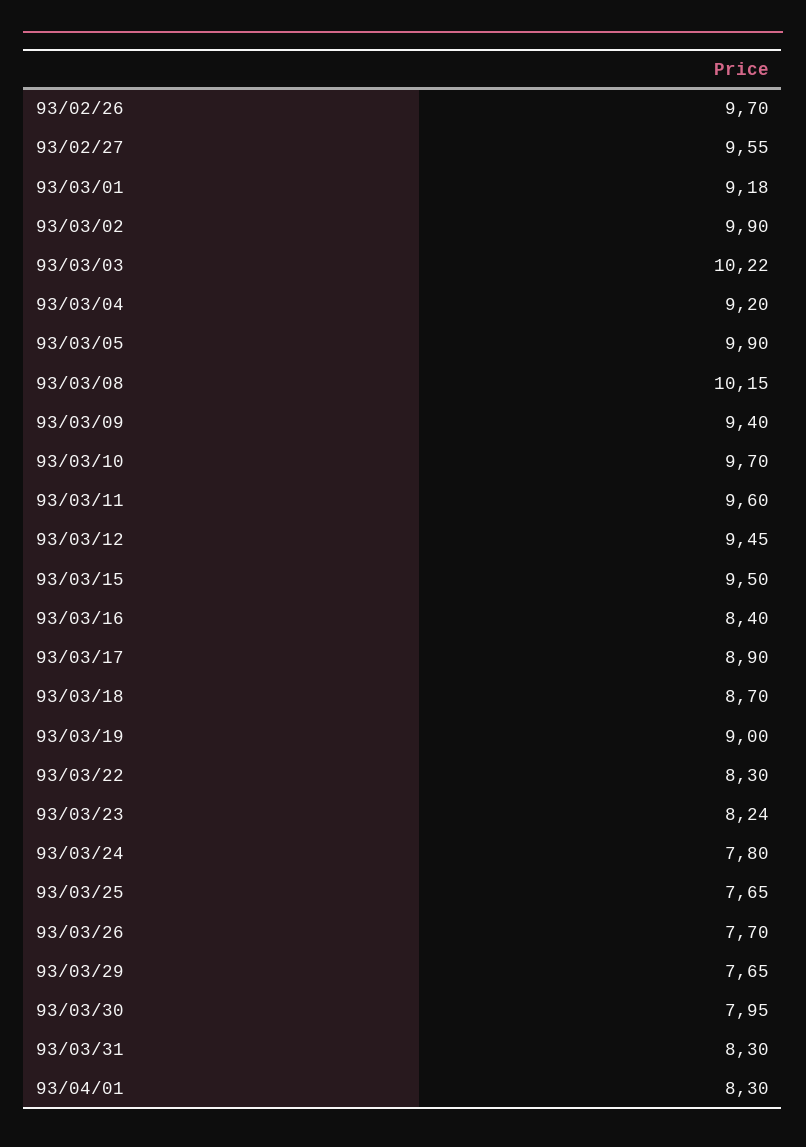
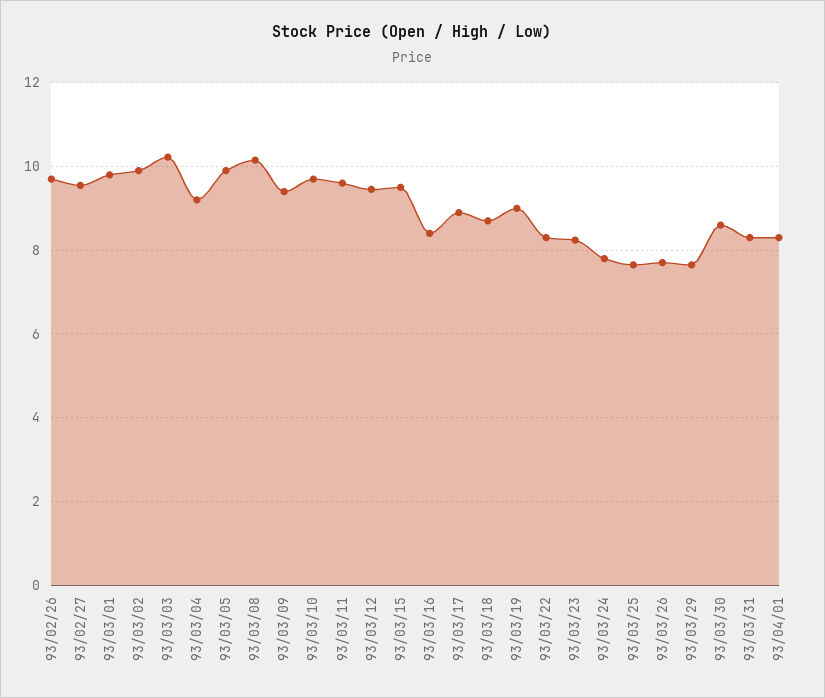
  {
    "93/02/26": 9.7,
    "93/02/27": 9.55,
-   "93/03/01": 9.18,
+   "93/03/01": 9.8,
    "93/03/02": 9.9,
    "93/03/03": 10.22,
    "93/03/04": 9.2,
    "93/03/05": 9.9,
    "93/03/08": 10.15,
    "93/03/09": 9.4,
    "93/03/10": 9.7,
    "93/03/11": 9.6,
    "93/03/12": 9.45,
    "93/03/15": 9.5,
    "93/03/16": 8.4,
    "93/03/17": 8.9,
    "93/03/18": 8.7,
    "93/03/19": 9,
    "93/03/22": 8.3,
    "93/03/23": 8.24,
    "93/03/24": 7.8,
    "93/03/25": 7.65,
    "93/03/26": 7.7,
    "93/03/29": 7.65,
-   "93/03/30": 7.95,
+   "93/03/30": 8.6,
    "93/03/31": 8.3,
    "93/04/01": 8.3
  }

